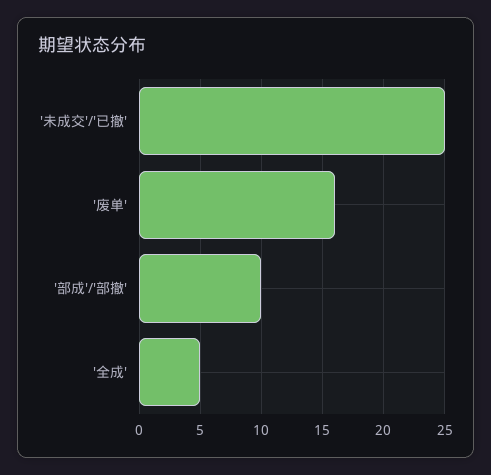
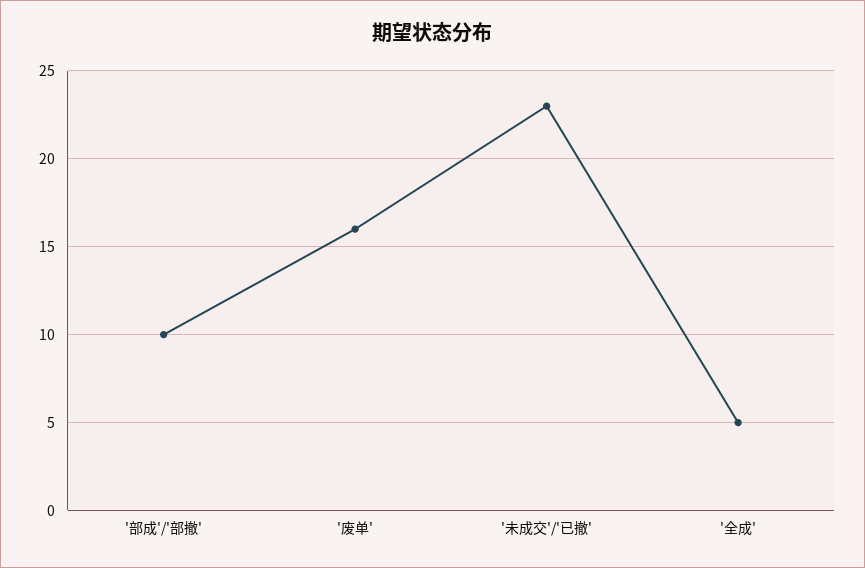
  {
-   "'未成交'/'已撤'": 25,
+   "'未成交'/'已撤'": 23,
    "'废单'": 16,
    "'部成'/'部撤'": 10,
    "'全成'": 5
  }

